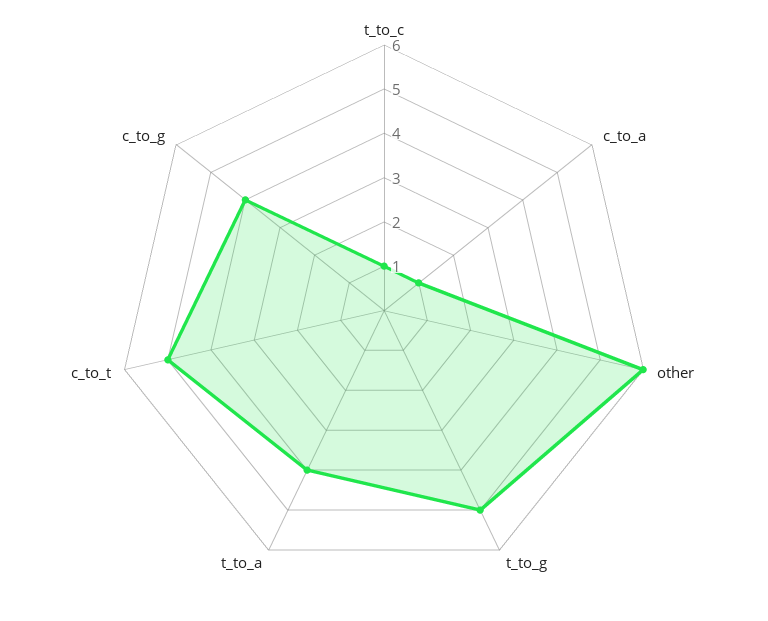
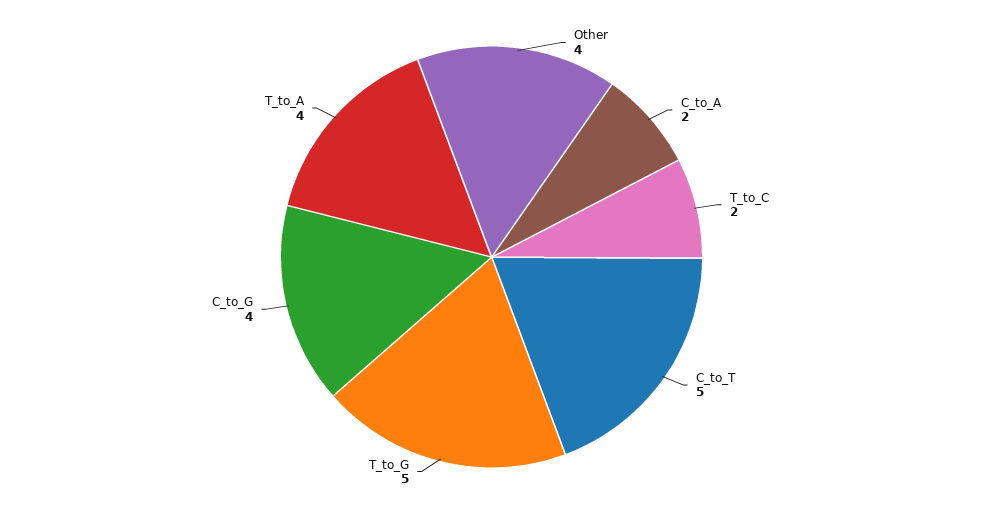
  {
-   "t_to_c": 1,
+   "t_to_c": 2,
-   "c_to_a": 1,
+   "c_to_a": 2,
-   "other": 6,
+   "other": 4,
    "t_to_g": 5,
    "t_to_a": 4,
    "c_to_t": 5,
    "c_to_g": 4
  }

